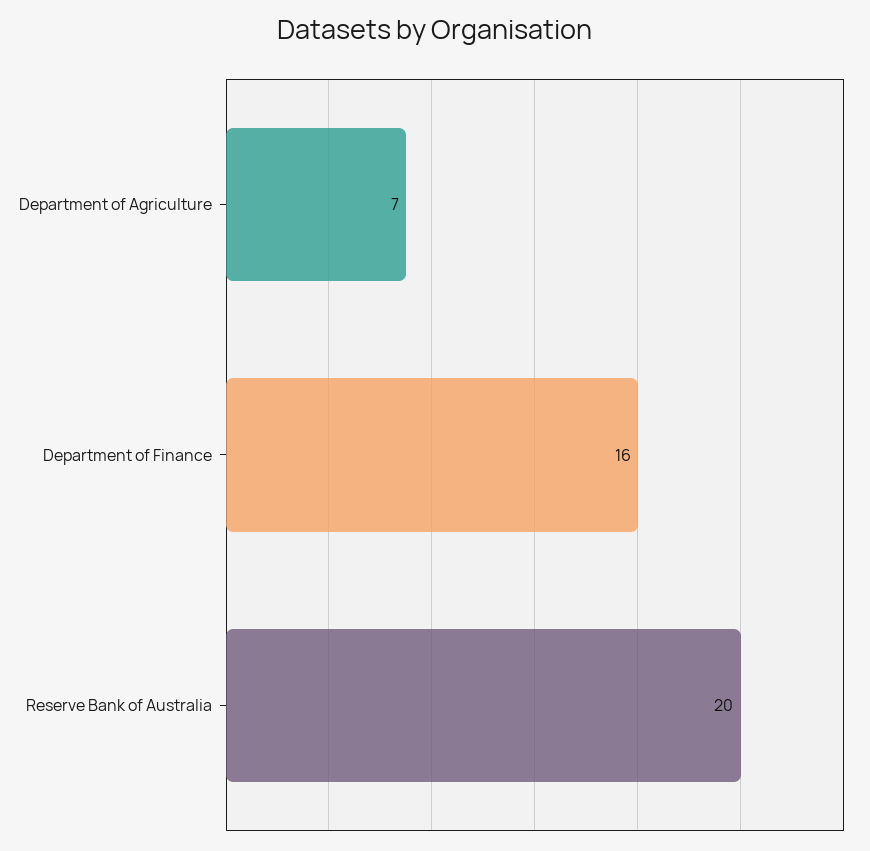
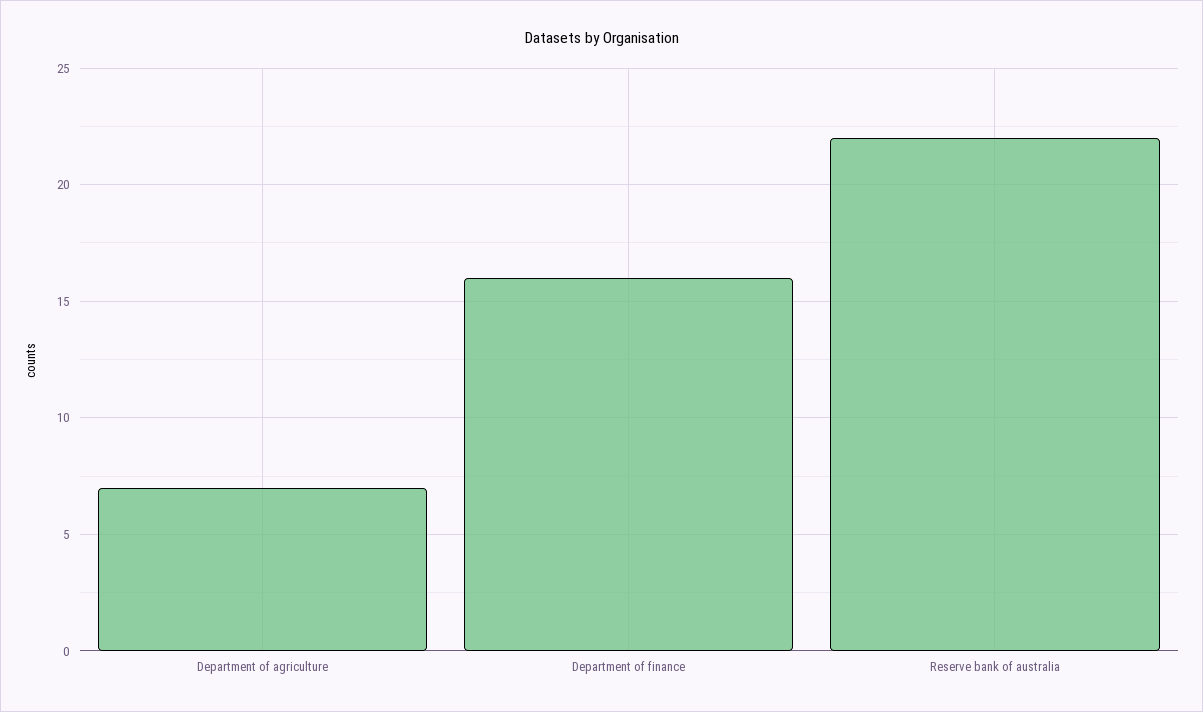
  {
    "Department of Agriculture": 7,
    "Department of Finance": 16,
-   "Reserve Bank of Australia": 20
+   "Reserve Bank of Australia": 22
  }

